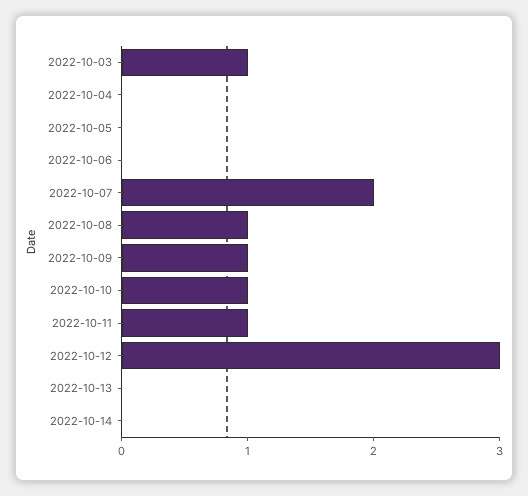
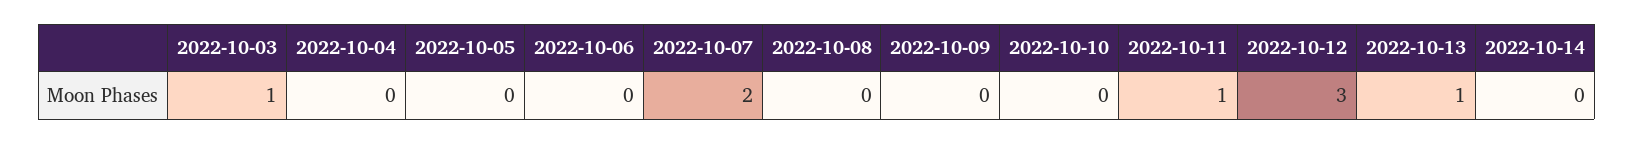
  {
    "2022-10-03": 1,
    "2022-10-04": 0,
    "2022-10-05": 0,
    "2022-10-06": 0,
    "2022-10-07": 2,
-   "2022-10-08": 1,
+   "2022-10-08": 0,
-   "2022-10-09": 1,
+   "2022-10-09": 0,
-   "2022-10-10": 1,
+   "2022-10-10": 0,
    "2022-10-11": 1,
    "2022-10-12": 3,
-   "2022-10-13": 0,
+   "2022-10-13": 1,
    "2022-10-14": 0
  }

